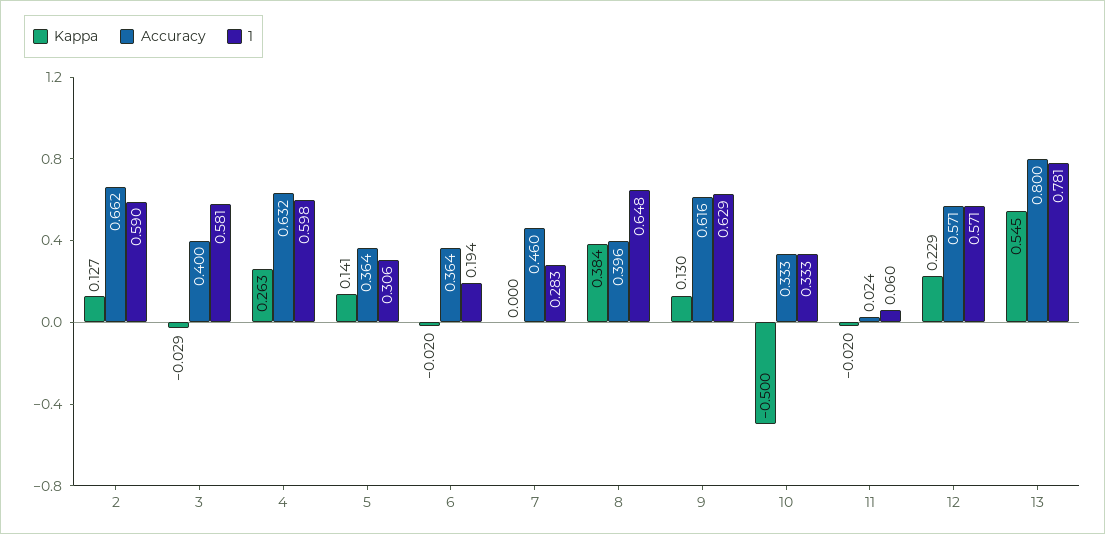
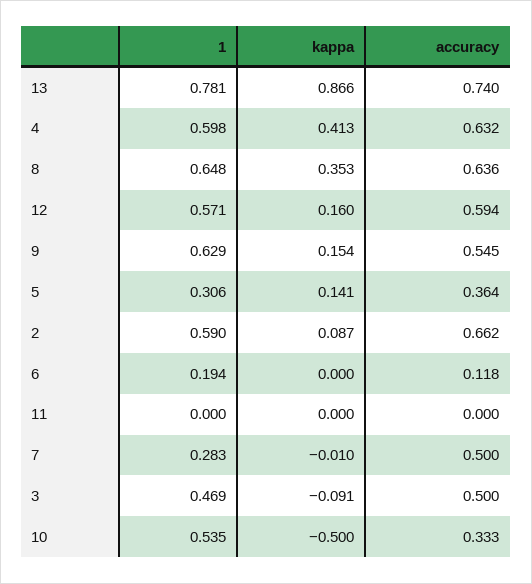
  {
    "Kappa": {
-     "2": 0.127,
+     "2": 0.087,
-     "3": -0.029,
+     "3": -0.091,
-     "4": 0.263,
+     "4": 0.413,
      "5": 0.141,
-     "6": -0.02,
+     "6": 0,
-     "7": 0,
+     "7": -0.01,
-     "8": 0.384,
+     "8": 0.353,
-     "9": 0.13,
+     "9": 0.154,
      "10": -0.5,
-     "11": -0.02,
+     "11": 0,
-     "12": 0.229,
+     "12": 0.16,
-     "13": 0.545
+     "13": 0.866
    },
    "Accuracy": {
      "2": 0.662,
-     "3": 0.4,
+     "3": 0.5,
      "4": 0.632,
      "5": 0.364,
-     "6": 0.364,
+     "6": 0.118,
-     "7": 0.46,
+     "7": 0.5,
-     "8": 0.396,
+     "8": 0.636,
-     "9": 0.616,
+     "9": 0.545,
      "10": 0.333,
-     "11": 0.024,
+     "11": 0,
-     "12": 0.571,
+     "12": 0.594,
-     "13": 0.8
+     "13": 0.74
    },
    "1": {
      "2": 0.59,
-     "3": 0.581,
+     "3": 0.469,
      "4": 0.598,
      "5": 0.306,
      "6": 0.194,
      "7": 0.283,
      "8": 0.648,
      "9": 0.629,
-     "10": 0.333,
+     "10": 0.535,
-     "11": 0.06,
+     "11": 0,
      "12": 0.571,
      "13": 0.781
    }
  }

